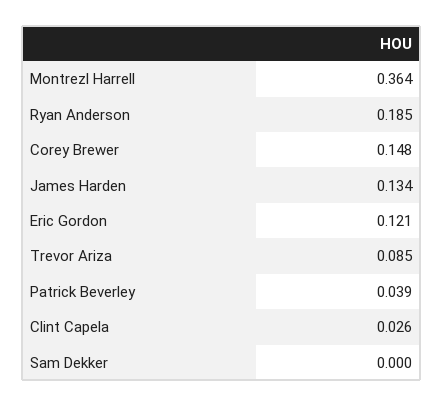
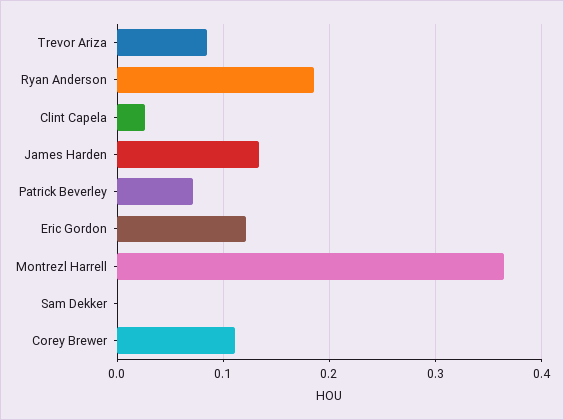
  {
    "Montrezl Harrell": 0.364,
    "Ryan Anderson": 0.185,
-   "Corey Brewer": 0.148,
+   "Corey Brewer": 0.11,
    "James Harden": 0.134,
    "Eric Gordon": 0.121,
    "Trevor Ariza": 0.085,
-   "Patrick Beverley": 0.039,
+   "Patrick Beverley": 0.07,
    "Clint Capela": 0.026,
    "Sam Dekker": 0
  }

